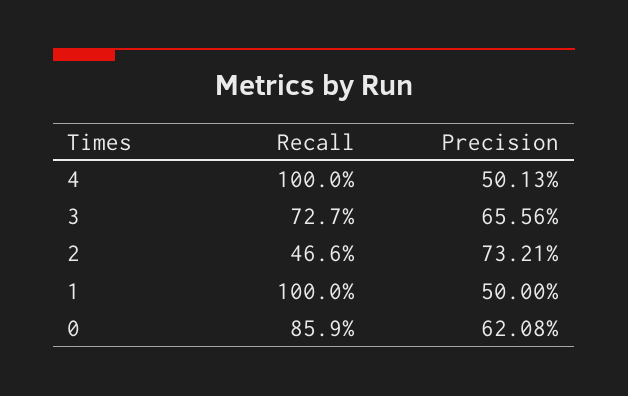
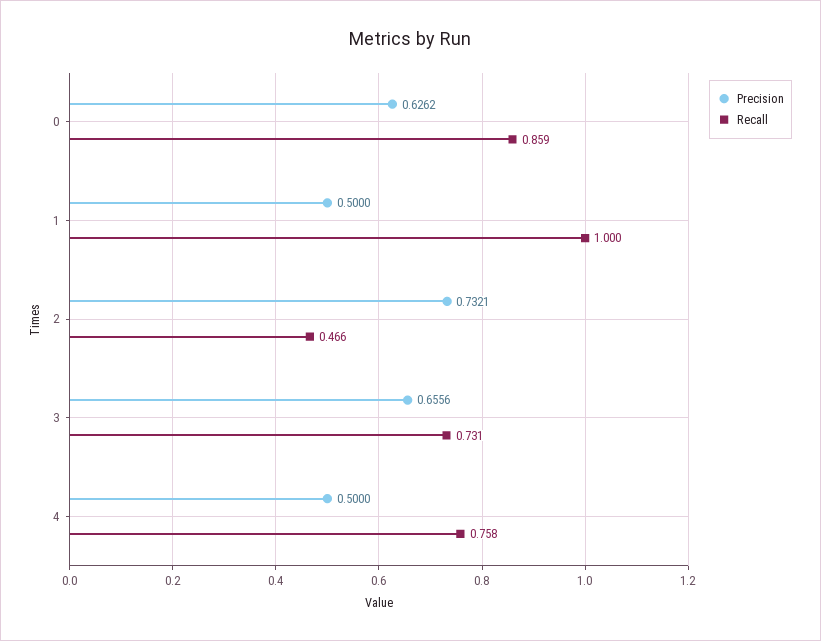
  {
    "Recall": {
-     "4": 1,
+     "4": 0.758,
-     "3": 0.727,
+     "3": 0.731,
      "2": 0.466,
      "1": 1,
      "0": 0.859
    },
    "Precision": {
-     "4": 0.5013,
+     "4": 0.5,
      "3": 0.6556,
      "2": 0.7321,
      "1": 0.5,
-     "0": 0.6208
+     "0": 0.6262
    }
  }

